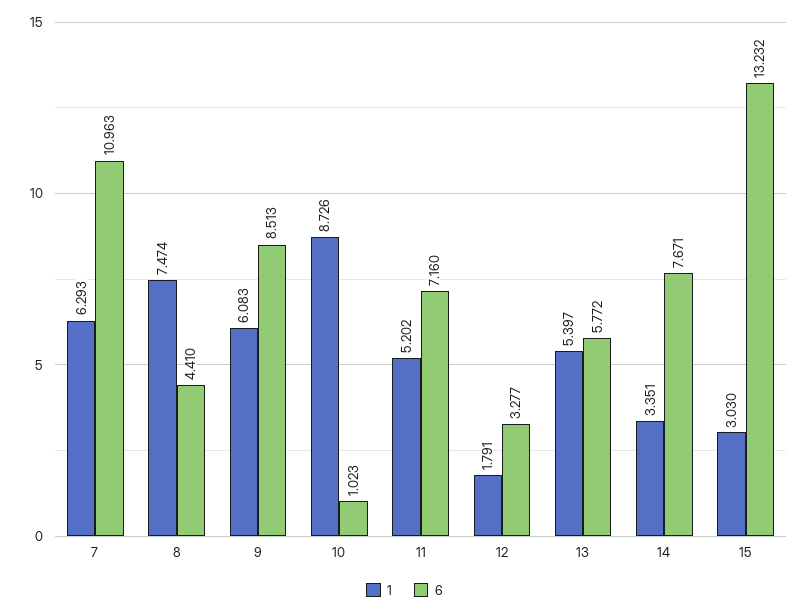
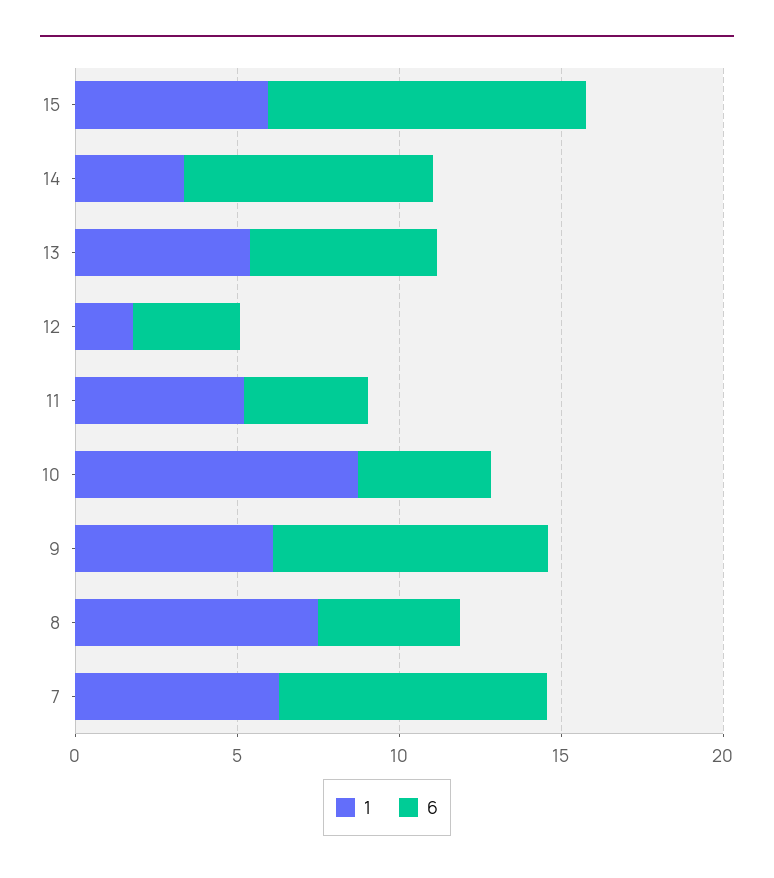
  {
    "1": {
      "7": 6.293,
      "8": 7.474,
      "9": 6.083,
      "10": 8.726,
      "11": 5.202,
      "12": 1.791,
      "13": 5.397,
      "14": 3.351,
-     "15": 3.03
+     "15": 6
    },
    "6": {
-     "7": 10.963,
+     "7": 8,
      "8": 4.41,
      "9": 8.513,
-     "10": 1.023,
+     "10": 4,
-     "11": 7.16,
+     "11": 4,
      "12": 3.277,
      "13": 5.772,
      "14": 7.671,
-     "15": 13.232
+     "15": 10
    }
  }

